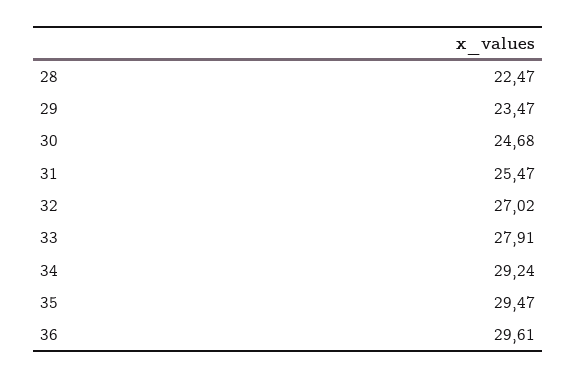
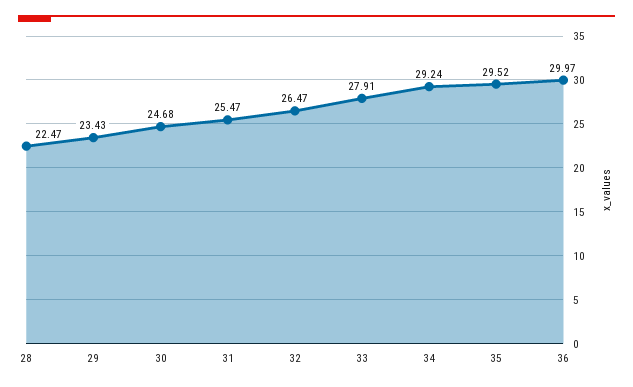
  {
    "28": 22.47,
-   "29": 23.47,
+   "29": 23.43,
    "30": 24.68,
    "31": 25.47,
-   "32": 27.02,
+   "32": 26.47,
    "33": 27.91,
    "34": 29.24,
-   "35": 29.47,
+   "35": 29.52,
-   "36": 29.61
+   "36": 29.97
  }

